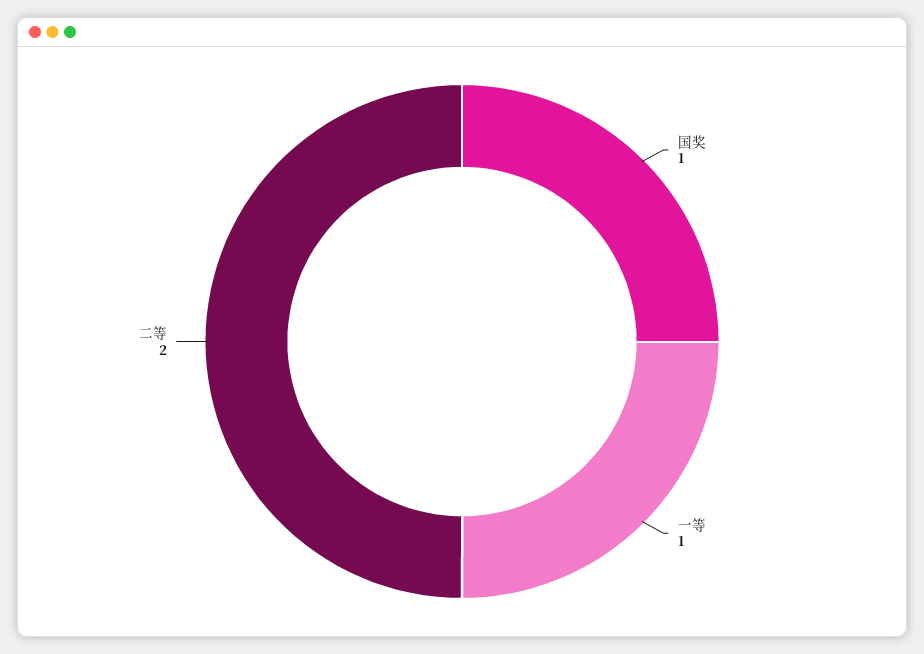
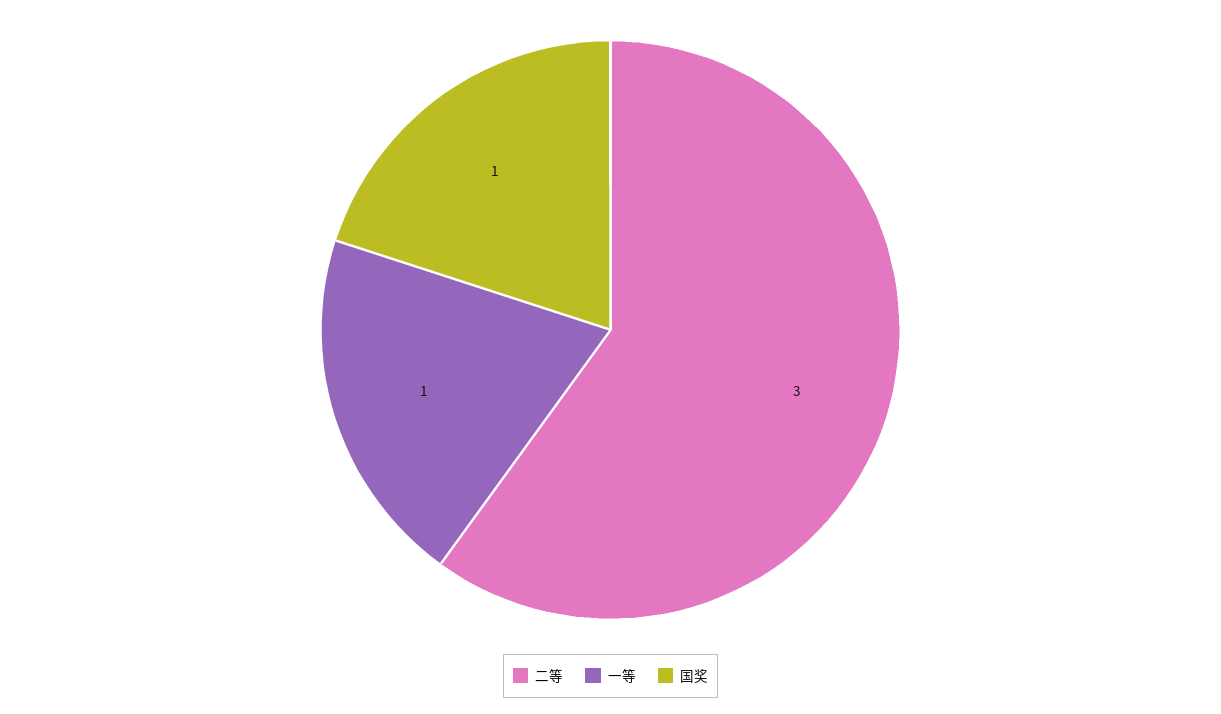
  {
    "国奖": 1,
    "一等": 1,
-   "二等": 2
+   "二等": 3
  }

